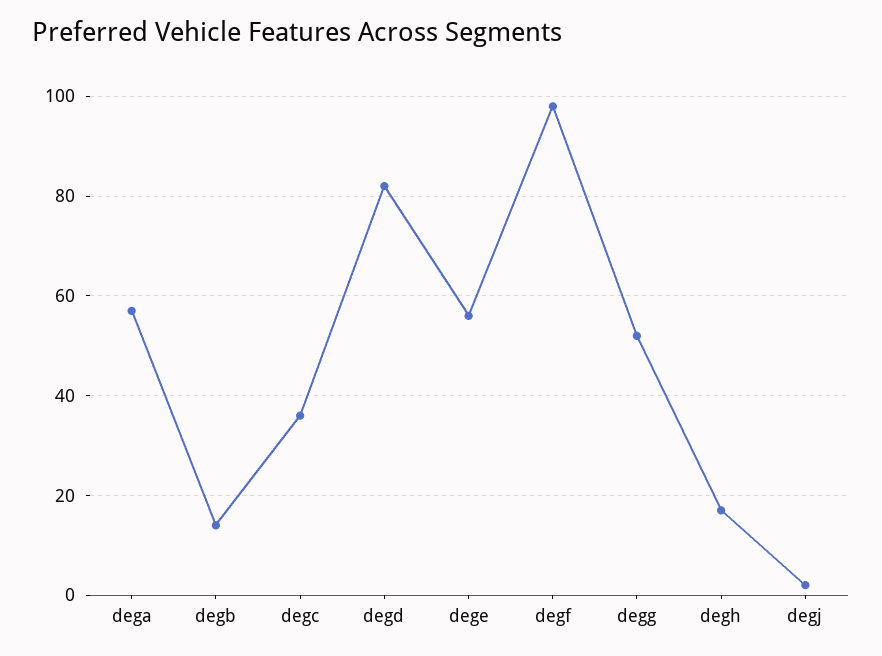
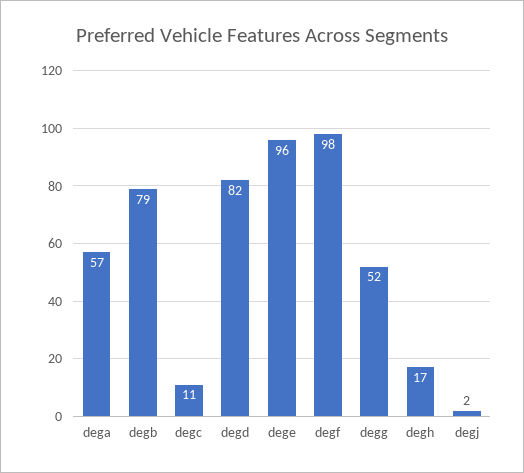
  {
    "dega": 57,
-   "degb": 15,
+   "degb": 79,
-   "degc": 35,
+   "degc": 11,
    "degd": 82,
-   "dege": 55,
+   "dege": 96,
    "degf": 98,
    "degg": 52,
    "degh": 17,
    "degj": 2
  }

